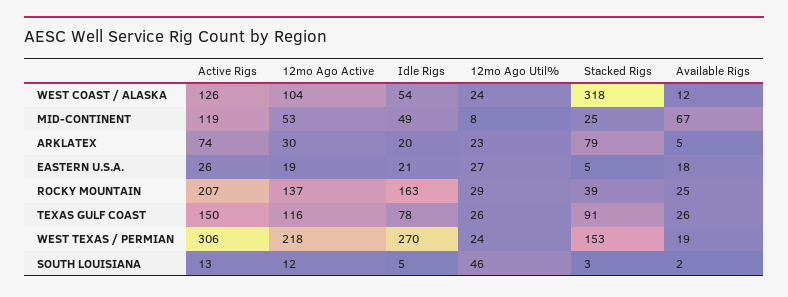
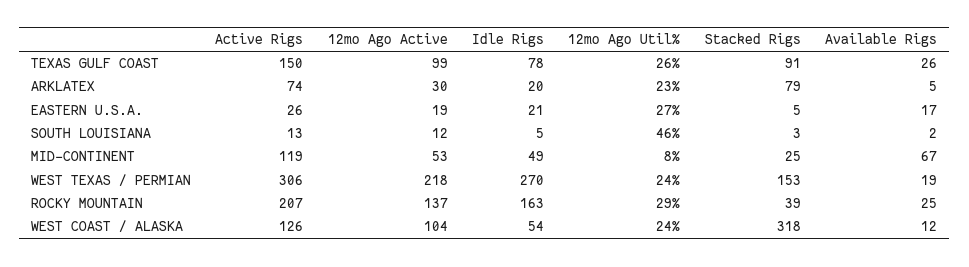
  {
    "Active Rigs": {
      "WEST COAST / ALASKA": 126,
      "MID-CONTINENT": 119,
      "ARKLATEX": 74,
      "EASTERN U.S.A.": 26,
      "ROCKY MOUNTAIN": 207,
      "TEXAS GULF COAST": 150,
      "WEST TEXAS / PERMIAN": 306,
      "SOUTH LOUISIANA": 13
    },
    "12mo Ago Active": {
      "WEST COAST / ALASKA": 104,
      "MID-CONTINENT": 53,
      "ARKLATEX": 30,
      "EASTERN U.S.A.": 19,
      "ROCKY MOUNTAIN": 137,
-     "TEXAS GULF COAST": 116,
+     "TEXAS GULF COAST": 99,
      "WEST TEXAS / PERMIAN": 218,
      "SOUTH LOUISIANA": 12
    },
    "Idle Rigs": {
      "WEST COAST / ALASKA": 54,
      "MID-CONTINENT": 49,
      "ARKLATEX": 20,
      "EASTERN U.S.A.": 21,
      "ROCKY MOUNTAIN": 163,
      "TEXAS GULF COAST": 78,
      "WEST TEXAS / PERMIAN": 270,
      "SOUTH LOUISIANA": 5
    },
    "12mo Ago Util%": {
      "WEST COAST / ALASKA": 24,
      "MID-CONTINENT": 8,
      "ARKLATEX": 23,
      "EASTERN U.S.A.": 27,
      "ROCKY MOUNTAIN": 29,
      "TEXAS GULF COAST": 26,
      "WEST TEXAS / PERMIAN": 24,
      "SOUTH LOUISIANA": 46
    },
    "Stacked Rigs": {
      "WEST COAST / ALASKA": 318,
      "MID-CONTINENT": 25,
      "ARKLATEX": 79,
      "EASTERN U.S.A.": 5,
      "ROCKY MOUNTAIN": 39,
      "TEXAS GULF COAST": 91,
      "WEST TEXAS / PERMIAN": 153,
      "SOUTH LOUISIANA": 3
    },
    "Available Rigs": {
      "WEST COAST / ALASKA": 12,
      "MID-CONTINENT": 67,
      "ARKLATEX": 5,
-     "EASTERN U.S.A.": 18,
+     "EASTERN U.S.A.": 17,
      "ROCKY MOUNTAIN": 25,
      "TEXAS GULF COAST": 26,
      "WEST TEXAS / PERMIAN": 19,
      "SOUTH LOUISIANA": 2
    }
  }

